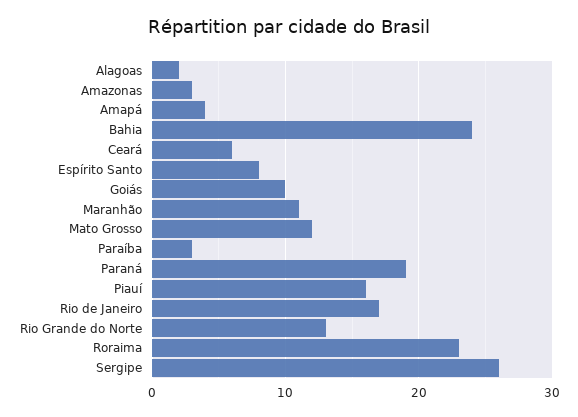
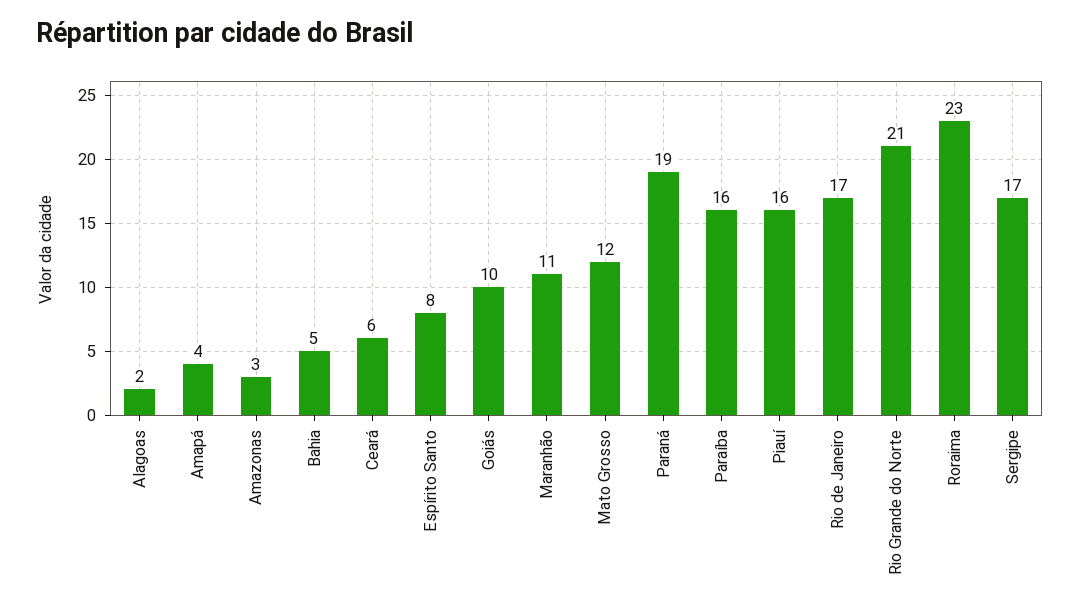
  {
    "Alagoas": 2,
    "Amazonas": 3,
    "Amapá": 4,
-   "Bahia": 24,
+   "Bahia": 5,
    "Ceará": 6,
    "Espírito Santo": 8,
    "Goiás": 10,
    "Maranhão": 11,
    "Mato Grosso": 12,
-   "Paraíba": 3,
+   "Paraíba": 16,
    "Paraná": 19,
    "Piauí": 16,
    "Rio de Janeiro": 17,
-   "Rio Grande do Norte": 13,
+   "Rio Grande do Norte": 21,
    "Roraima": 23,
-   "Sergipe": 26
+   "Sergipe": 17
  }

